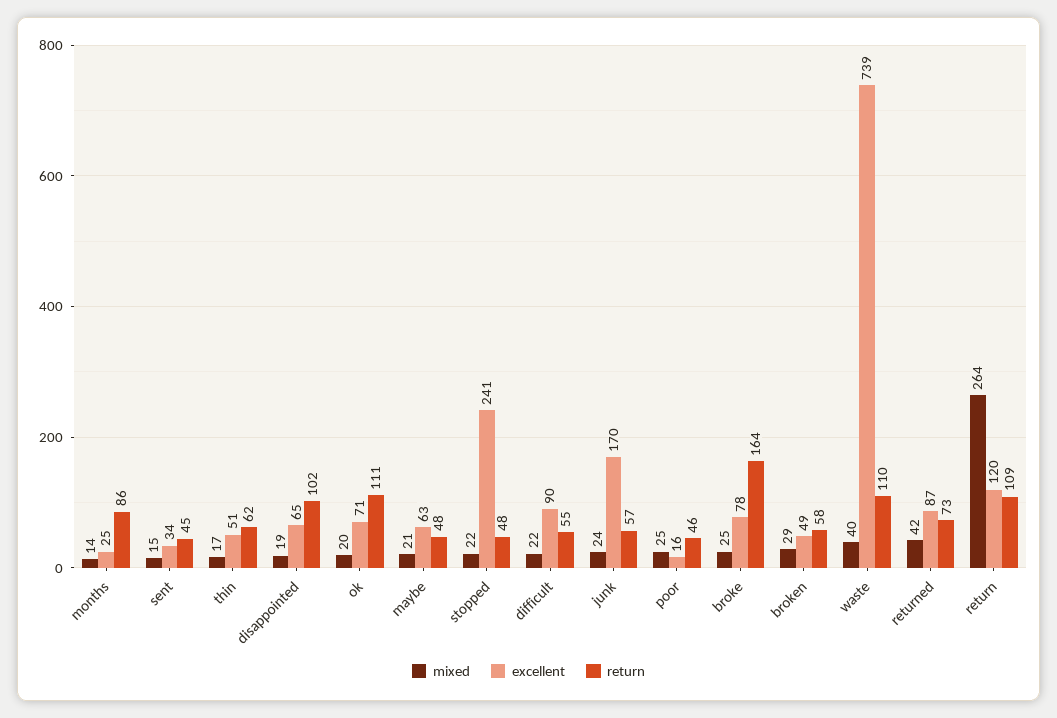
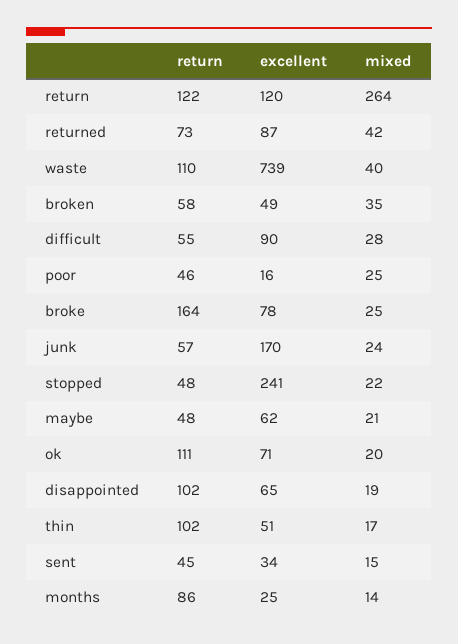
  {
    "mixed": {
      "months": 14,
      "sent": 15,
      "thin": 17,
      "disappointed": 19,
      "ok": 20,
      "maybe": 21,
      "stopped": 22,
-     "difficult": 22,
+     "difficult": 28,
      "junk": 24,
      "poor": 25,
      "broke": 25,
-     "broken": 29,
+     "broken": 35,
      "waste": 40,
      "returned": 42,
      "return": 264
    },
    "excellent": {
      "months": 25,
      "sent": 34,
      "thin": 51,
      "disappointed": 65,
      "ok": 71,
-     "maybe": 63,
+     "maybe": 62,
      "stopped": 241,
      "difficult": 90,
      "junk": 170,
      "poor": 16,
      "broke": 78,
      "broken": 49,
      "waste": 739,
      "returned": 87,
      "return": 120
    },
    "return": {
      "months": 86,
      "sent": 45,
-     "thin": 62,
+     "thin": 102,
      "disappointed": 102,
      "ok": 111,
      "maybe": 48,
      "stopped": 48,
      "difficult": 55,
      "junk": 57,
      "poor": 46,
      "broke": 164,
      "broken": 58,
      "waste": 110,
      "returned": 73,
-     "return": 109
+     "return": 122
    }
  }

